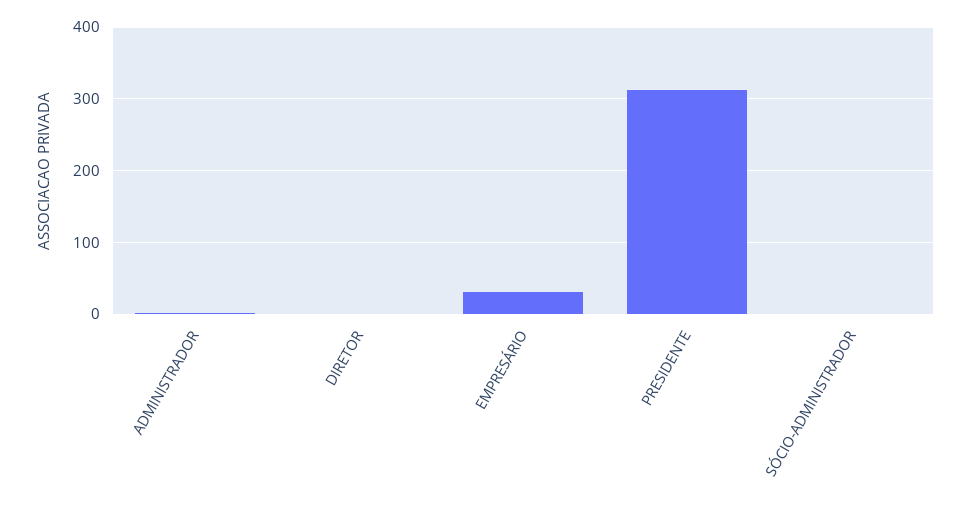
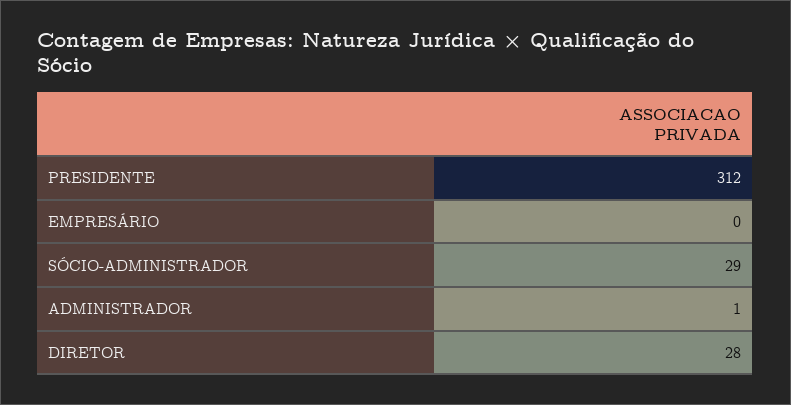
  {
    "ADMINISTRADOR": 1,
-   "DIRETOR": 0,
+   "DIRETOR": 28,
-   "EMPRESÁRIO": 30,
+   "EMPRESÁRIO": 0,
    "PRESIDENTE": 312,
-   "SÓCIO-ADMINISTRADOR": 0
+   "SÓCIO-ADMINISTRADOR": 29
  }

